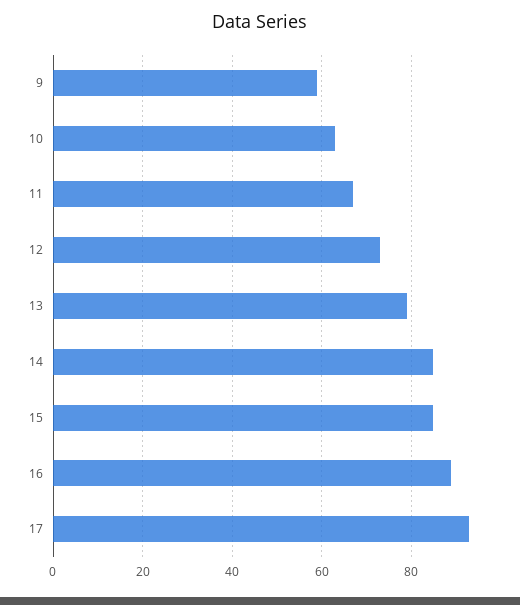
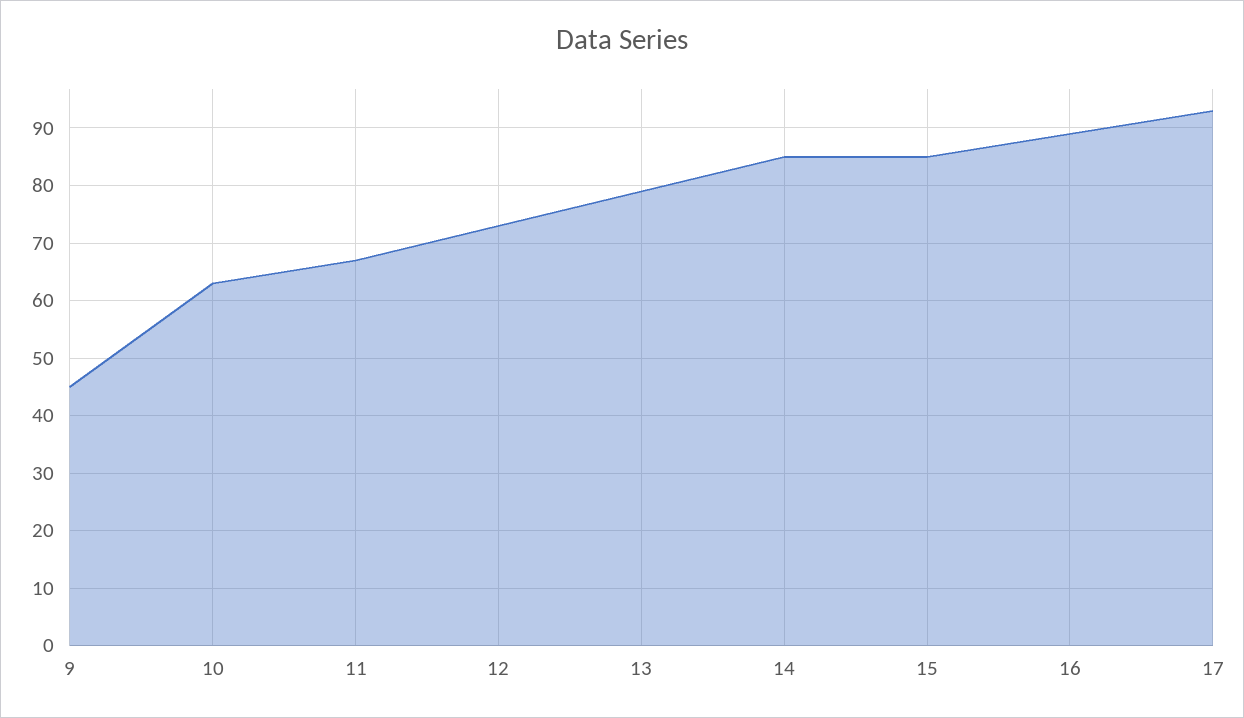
  {
-   "9": 60,
+   "9": 45,
    "10": 65,
    "11": 65,
    "12": 75,
    "13": 80,
    "14": 85,
    "15": 85,
    "16": 90,
    "17": 95
  }

